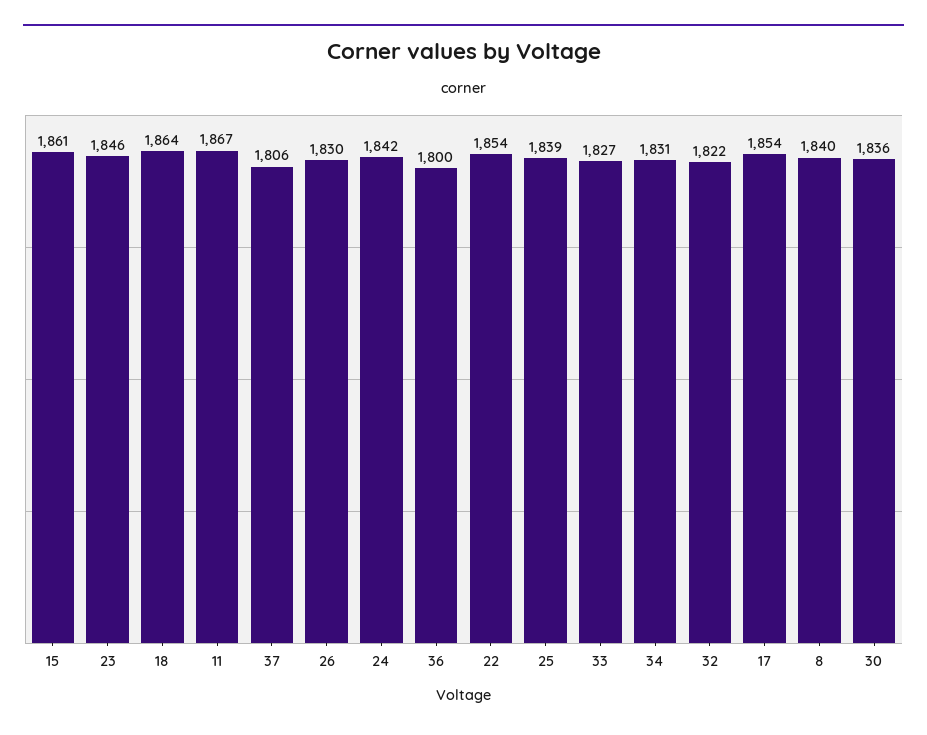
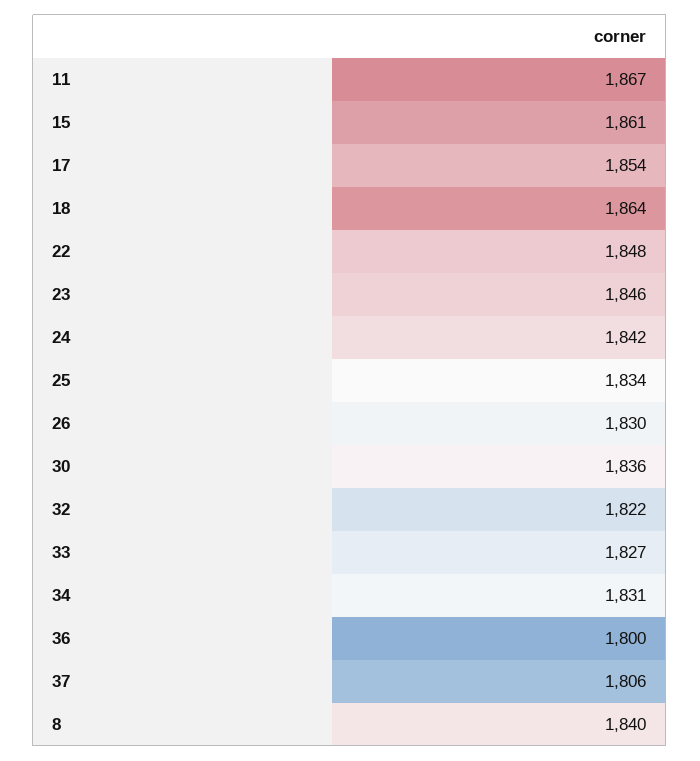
  {
    "15": 1861,
    "23": 1846,
    "18": 1864,
    "11": 1867,
    "37": 1806,
    "26": 1830,
    "24": 1842,
    "36": 1800,
-   "22": 1854,
+   "22": 1848,
-   "25": 1839,
+   "25": 1834,
    "33": 1827,
    "34": 1831,
    "32": 1822,
    "17": 1854,
    "8": 1840,
    "30": 1836
  }

